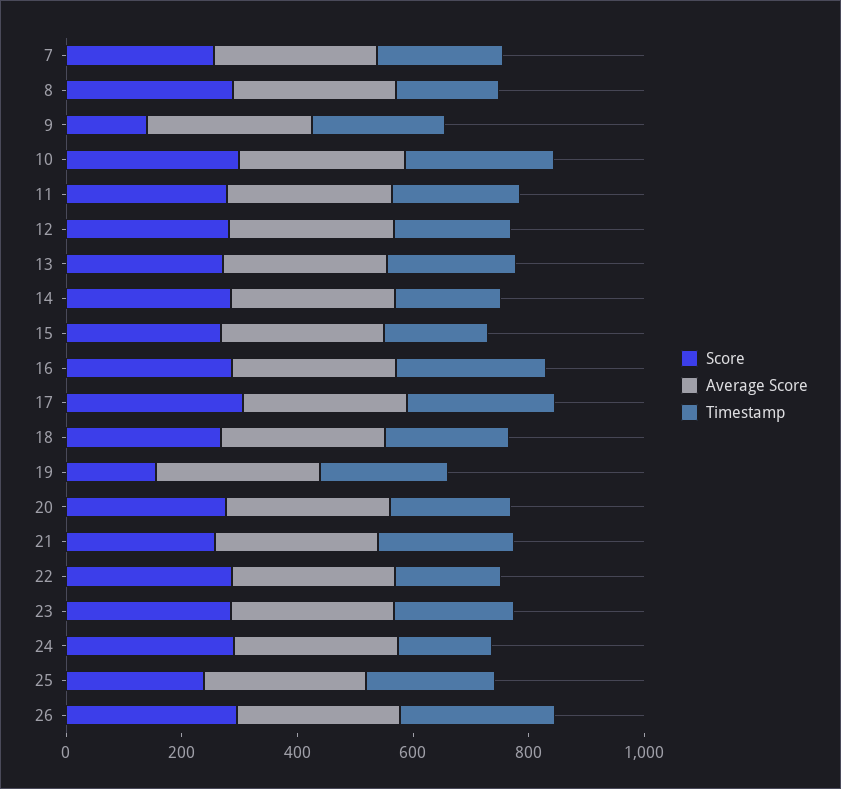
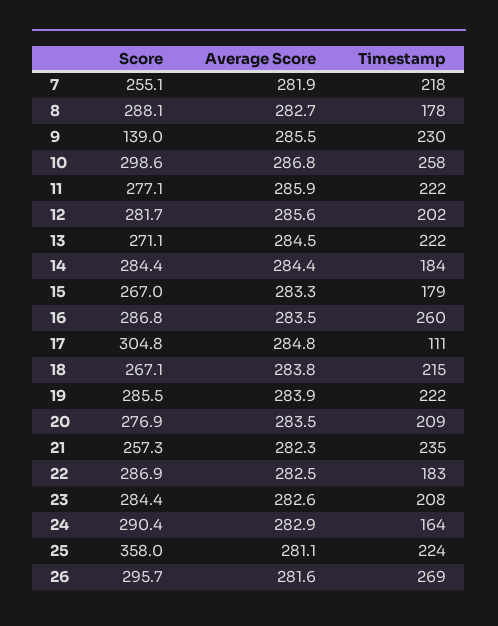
  {
    "Score": {
      "7": 255.1,
      "8": 288.1,
      "9": 139,
      "10": 298.6,
      "11": 277.1,
      "12": 281.7,
      "13": 271.1,
      "14": 284.4,
      "15": 267,
      "16": 286.8,
      "17": 304.8,
      "18": 267.1,
-     "19": 150,
+     "19": 285.5,
      "20": 276.9,
      "21": 257.3,
      "22": 286.9,
      "23": 284.4,
      "24": 290.4,
-     "25": 250,
+     "25": 358,
      "26": 295.7
    },
    "Average Score": {
      "7": 281.9,
      "8": 282.7,
      "9": 285.5,
      "10": 286.8,
      "11": 285.9,
      "12": 285.6,
      "13": 284.5,
      "14": 284.4,
      "15": 283.3,
      "16": 283.5,
      "17": 284.8,
      "18": 283.8,
      "19": 283.9,
      "20": 283.5,
      "21": 282.3,
      "22": 282.5,
      "23": 282.6,
      "24": 282.9,
      "25": 281.1,
      "26": 281.6
    },
    "Timestamp": {
      "7": 218,
      "8": 178,
      "9": 230,
      "10": 258,
      "11": 222,
      "12": 202,
      "13": 222,
      "14": 184,
      "15": 179,
      "16": 260,
-     "17": 250,
+     "17": 111,
      "18": 215,
      "19": 222,
      "20": 209,
      "21": 235,
      "22": 183,
      "23": 208,
      "24": 164,
      "25": 224,
      "26": 269
    }
  }

